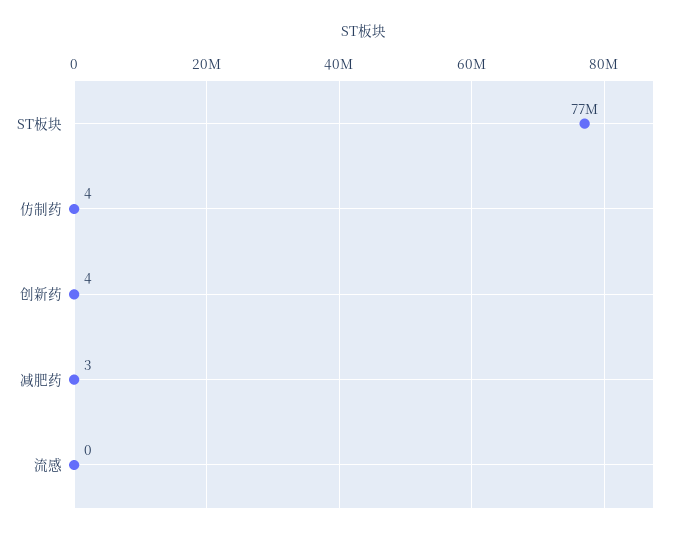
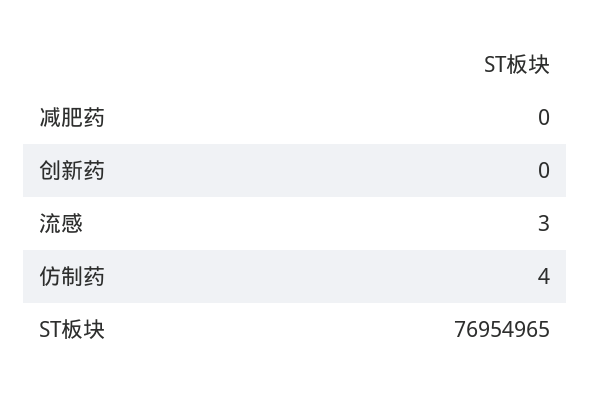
  {
    "ST板块": 76954965,
    "仿制药": 4,
-   "创新药": 4,
+   "创新药": 0,
-   "减肥药": 3,
+   "减肥药": 0,
-   "流感": 0
+   "流感": 3
  }

